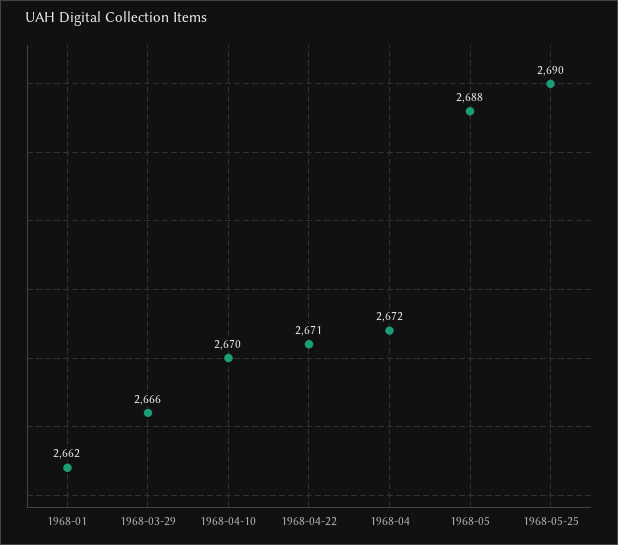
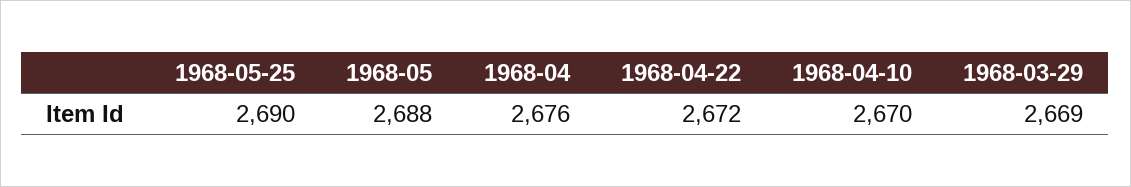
  {
-   "1968-01": 2662,
-   "1968-03-29": 2666,
+   "1968-03-29": 2669,
    "1968-04-10": 2670,
-   "1968-04-22": 2671,
+   "1968-04-22": 2672,
-   "1968-04": 2672,
+   "1968-04": 2676,
    "1968-05": 2688,
    "1968-05-25": 2690
  }

